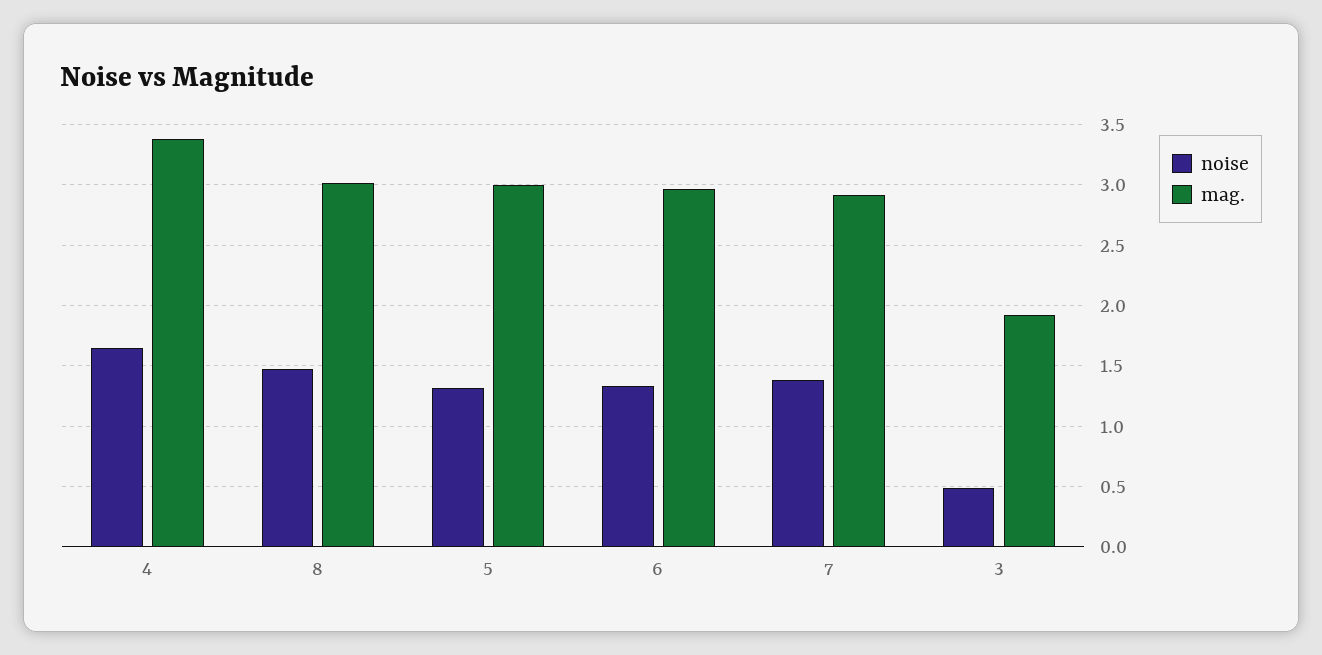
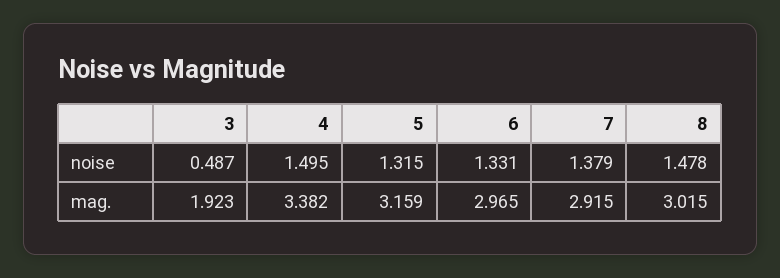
  {
    "noise": {
-     "4": 1.65,
+     "4": 1.495,
      "8": 1.478,
      "5": 1.315,
      "6": 1.331,
      "7": 1.379,
      "3": 0.487
    },
    "mag.": {
      "4": 3.382,
      "8": 3.015,
-     "5": 3,
+     "5": 3.159,
      "6": 2.965,
      "7": 2.915,
      "3": 1.923
    }
  }

